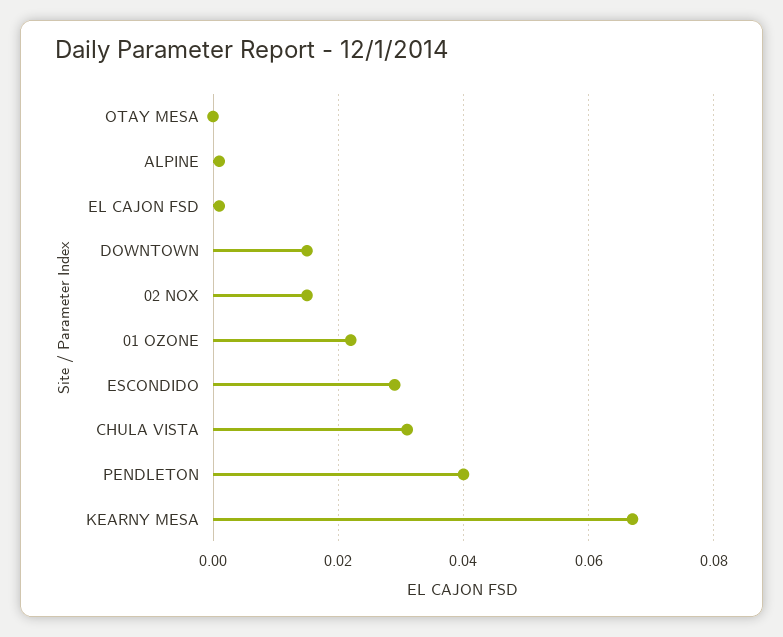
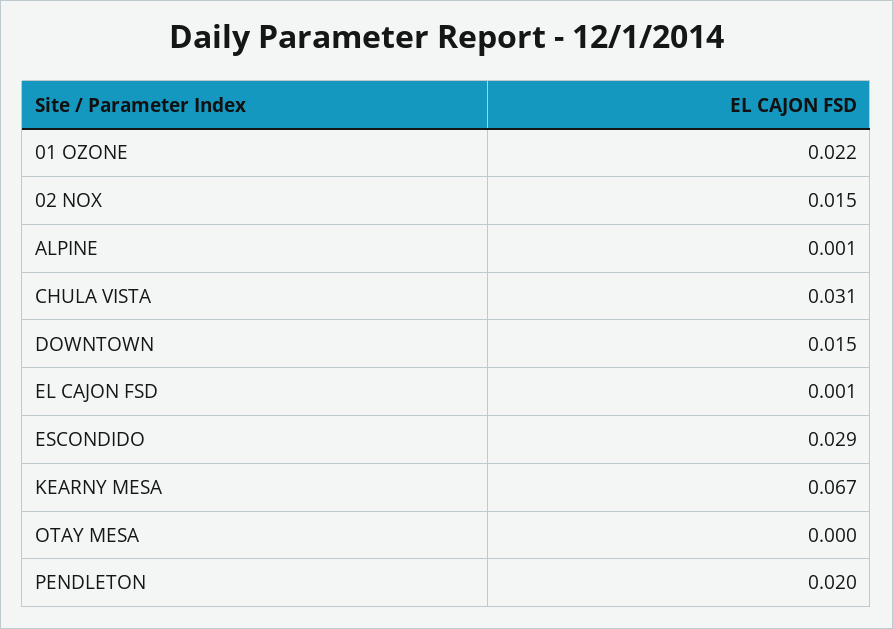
  {
    "OTAY MESA": 0,
    "ALPINE": 0.001,
    "EL CAJON FSD": 0.001,
    "DOWNTOWN": 0.015,
    "02 NOX": 0.015,
    "01 OZONE": 0.022,
    "ESCONDIDO": 0.029,
    "CHULA VISTA": 0.031,
-   "PENDLETON": 0.04,
+   "PENDLETON": 0.02,
    "KEARNY MESA": 0.067
  }

